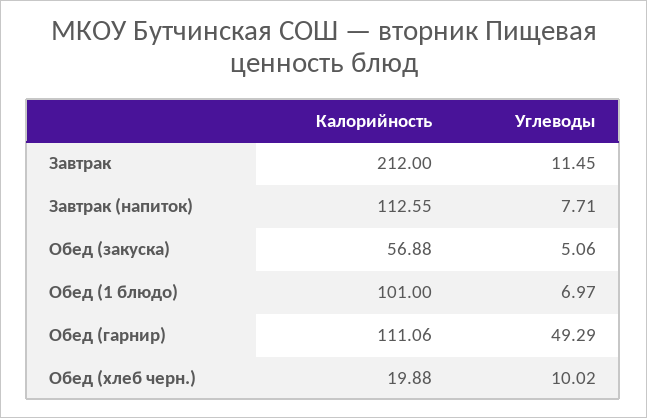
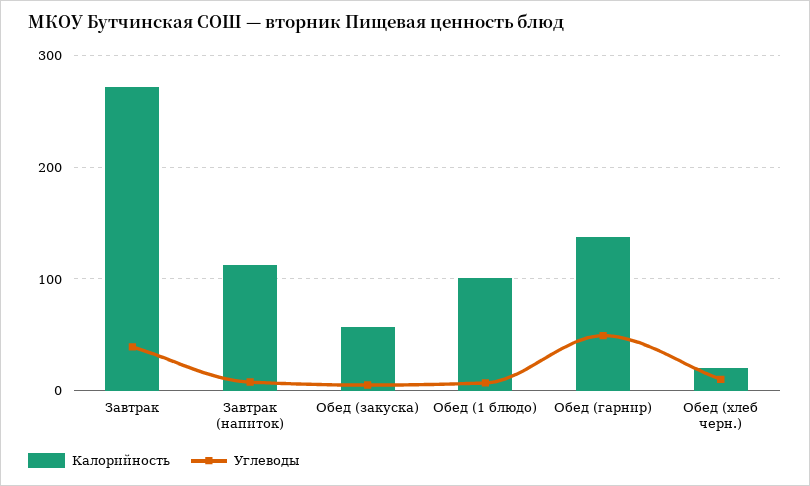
  {
    "Калорийность": {
-     "Завтрак": 212,
+     "Завтрак": 270,
      "Завтрак (напиток)": 112.55,
      "Обед (закуска)": 56.88,
      "Обед (1 блюдо)": 101,
-     "Обед (гарнир)": 111.06,
+     "Обед (гарнир)": 140,
      "Обед (хлеб черн.)": 19.88
    },
    "Углеводы": {
-     "Завтрак": 11.45,
+     "Завтрак": 40,
      "Завтрак (напиток)": 7.71,
      "Обед (закуска)": 5.06,
      "Обед (1 блюдо)": 6.97,
      "Обед (гарнир)": 49.29,
      "Обед (хлеб черн.)": 10.02
    }
  }

